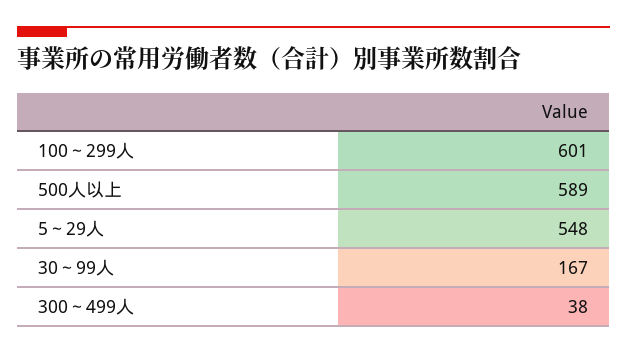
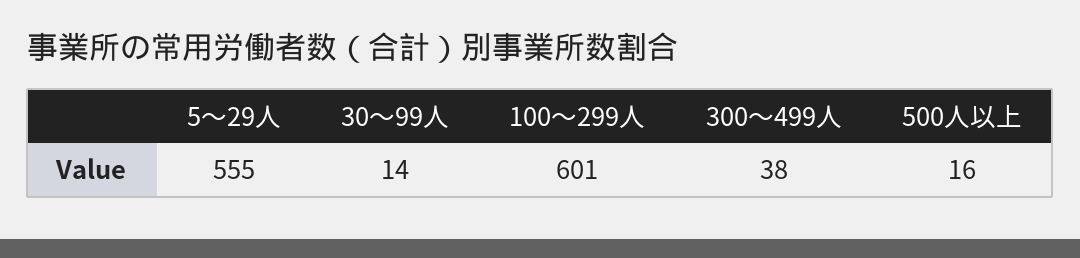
  {
    "100～299人": 601,
-   "500人以上": 589,
+   "500人以上": 16,
-   "5～29人": 548,
+   "5～29人": 555,
-   "30～99人": 167,
+   "30～99人": 14,
    "300～499人": 38
  }

